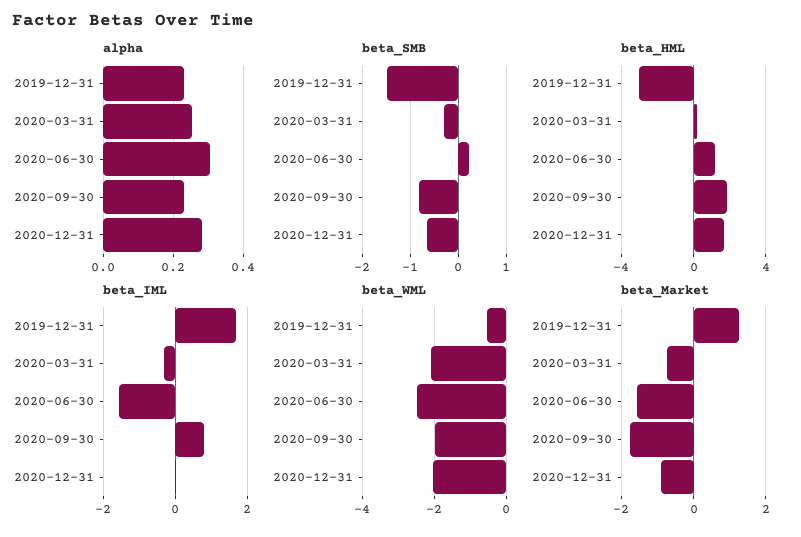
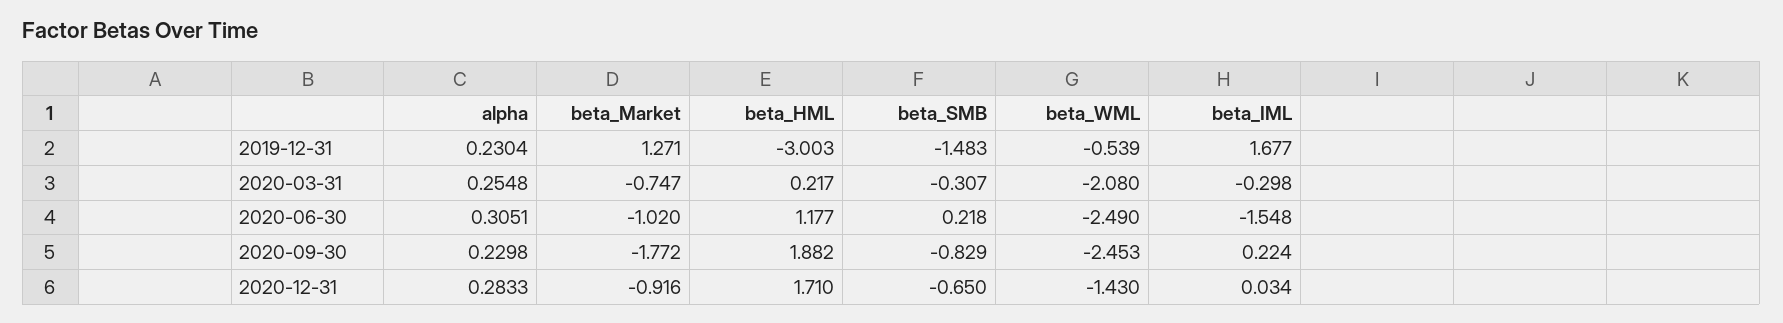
  {
    "alpha": {
      "2019-12-31": 0.2304,
      "2020-03-31": 0.2548,
      "2020-06-30": 0.3051,
      "2020-09-30": 0.2298,
      "2020-12-31": 0.2833
    },
    "beta_SMB": {
      "2019-12-31": -1.483,
      "2020-03-31": -0.307,
      "2020-06-30": 0.218,
      "2020-09-30": -0.829,
      "2020-12-31": -0.65
    },
    "beta_HML": {
      "2019-12-31": -3.003,
      "2020-03-31": 0.217,
      "2020-06-30": 1.177,
      "2020-09-30": 1.882,
      "2020-12-31": 1.71
    },
    "beta_IML": {
      "2019-12-31": 1.677,
      "2020-03-31": -0.298,
      "2020-06-30": -1.548,
-     "2020-09-30": 0.8,
+     "2020-09-30": 0.224,
      "2020-12-31": 0.034
    },
    "beta_WML": {
      "2019-12-31": -0.539,
      "2020-03-31": -2.08,
      "2020-06-30": -2.49,
-     "2020-09-30": -2,
+     "2020-09-30": -2.453,
-     "2020-12-31": -2
+     "2020-12-31": -1.43
    },
    "beta_Market": {
      "2019-12-31": 1.271,
      "2020-03-31": -0.747,
-     "2020-06-30": -1.6,
+     "2020-06-30": -1.02,
      "2020-09-30": -1.772,
      "2020-12-31": -0.916
    }
  }

